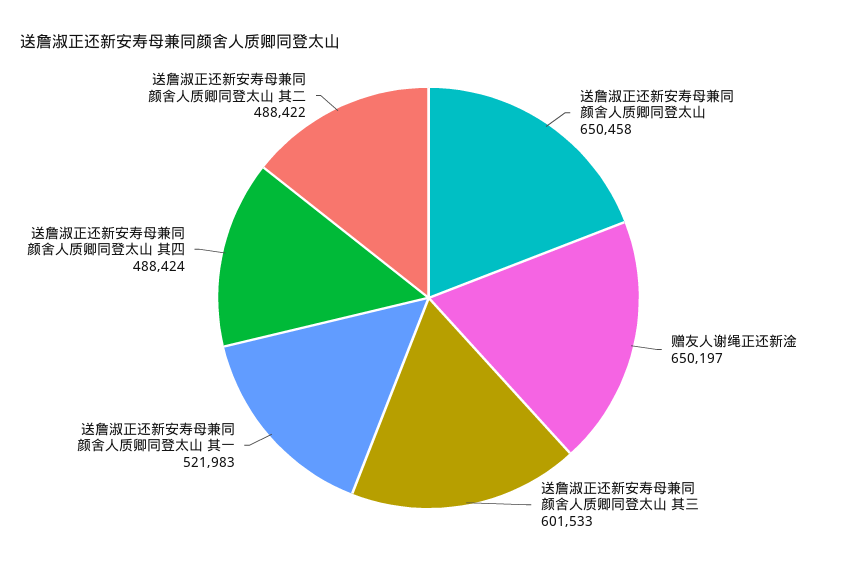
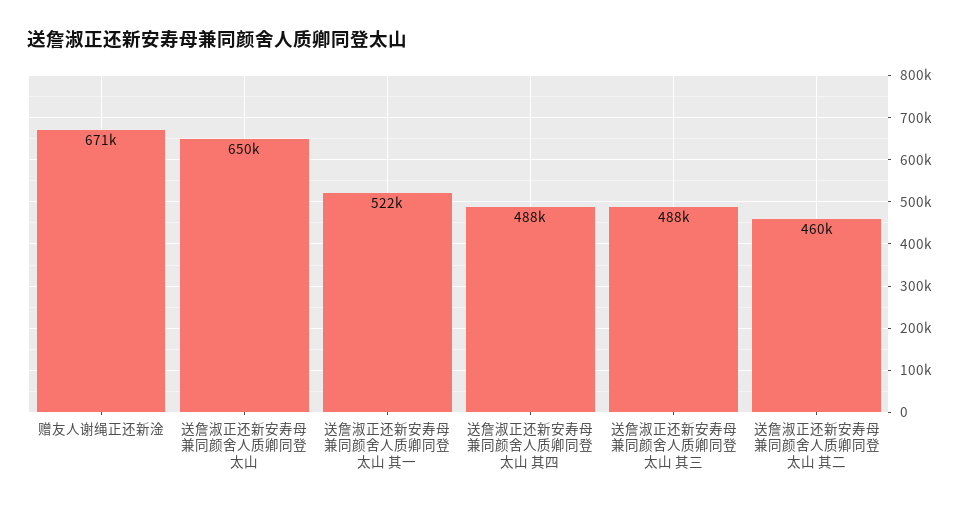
  {
    "送詹淑正还新安寿母兼同颜舍人质卿同登太山": 650458,
-   "赠友人谢绳正还新淦": 650197,
+   "赠友人谢绳正还新淦": 671000,
-   "送詹淑正还新安寿母兼同颜舍人质卿同登太山 其三": 601533,
+   "送詹淑正还新安寿母兼同颜舍人质卿同登太山 其三": 488000,
    "送詹淑正还新安寿母兼同颜舍人质卿同登太山 其一": 521983,
    "送詹淑正还新安寿母兼同颜舍人质卿同登太山 其四": 488424,
-   "送詹淑正还新安寿母兼同颜舍人质卿同登太山 其二": 488422
+   "送詹淑正还新安寿母兼同颜舍人质卿同登太山 其二": 460000
  }

